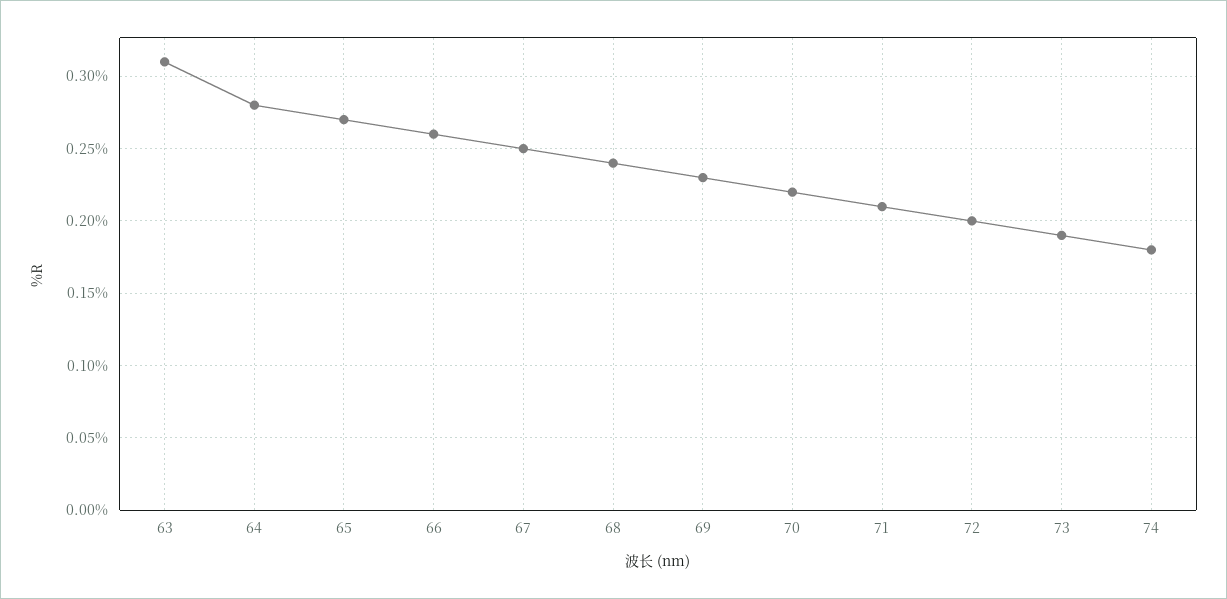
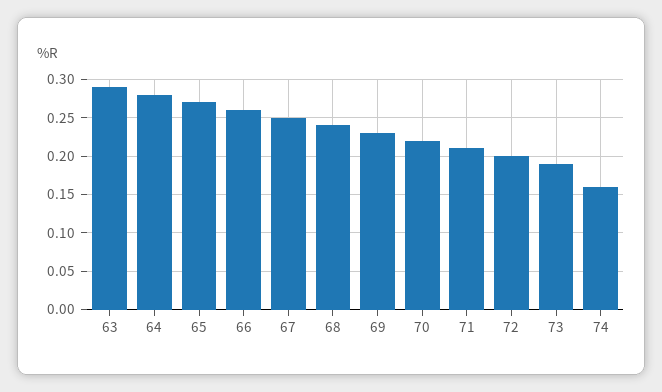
  {
-   "63": 0.31,
+   "63": 0.29,
    "64": 0.28,
    "65": 0.27,
    "66": 0.26,
    "67": 0.25,
    "68": 0.24,
    "69": 0.23,
    "70": 0.22,
    "71": 0.21,
    "72": 0.2,
    "73": 0.19,
-   "74": 0.18
+   "74": 0.16
  }

